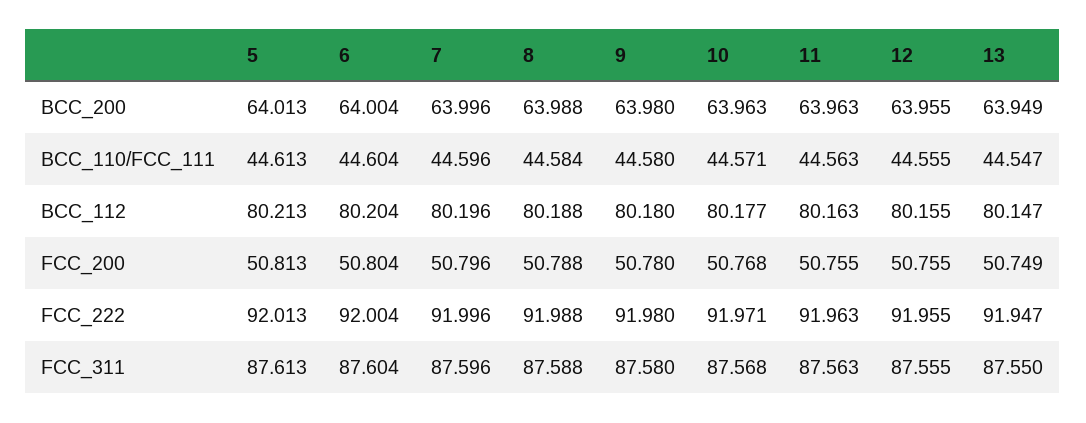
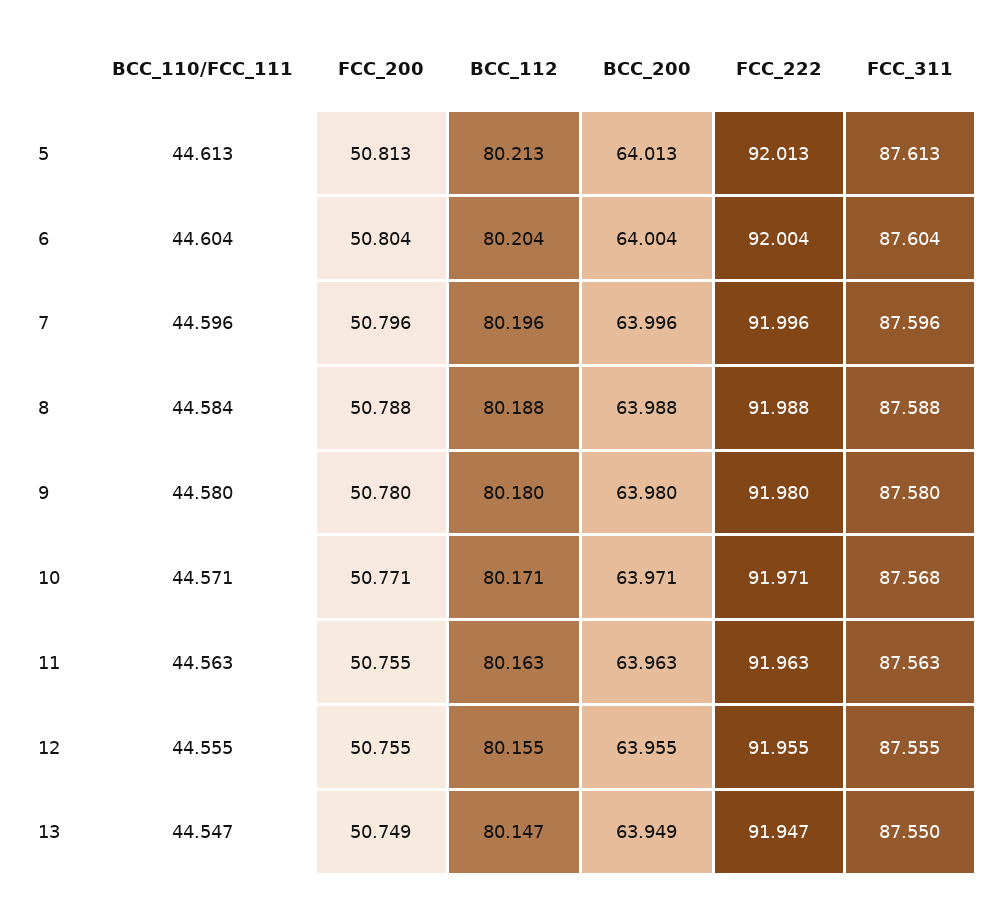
  {
    "5": {
      "BCC_200": 64.013,
      "BCC_110/FCC_111": 44.613,
      "BCC_112": 80.213,
      "FCC_200": 50.813,
      "FCC_222": 92.013,
      "FCC_311": 87.613
    },
    "6": {
      "BCC_200": 64.004,
      "BCC_110/FCC_111": 44.604,
      "BCC_112": 80.204,
      "FCC_200": 50.804,
      "FCC_222": 92.004,
      "FCC_311": 87.604
    },
    "7": {
      "BCC_200": 63.996,
      "BCC_110/FCC_111": 44.596,
      "BCC_112": 80.196,
      "FCC_200": 50.796,
      "FCC_222": 91.996,
      "FCC_311": 87.596
    },
    "8": {
      "BCC_200": 63.988,
      "BCC_110/FCC_111": 44.584,
      "BCC_112": 80.188,
      "FCC_200": 50.788,
      "FCC_222": 91.988,
      "FCC_311": 87.588
    },
    "9": {
      "BCC_200": 63.98,
      "BCC_110/FCC_111": 44.58,
      "BCC_112": 80.18,
      "FCC_200": 50.78,
      "FCC_222": 91.98,
      "FCC_311": 87.58
    },
    "10": {
-     "BCC_200": 63.963,
+     "BCC_200": 63.971,
      "BCC_110/FCC_111": 44.571,
-     "BCC_112": 80.177,
+     "BCC_112": 80.171,
-     "FCC_200": 50.768,
+     "FCC_200": 50.771,
      "FCC_222": 91.971,
      "FCC_311": 87.568
    },
    "11": {
      "BCC_200": 63.963,
      "BCC_110/FCC_111": 44.563,
      "BCC_112": 80.163,
      "FCC_200": 50.755,
      "FCC_222": 91.963,
      "FCC_311": 87.563
    },
    "12": {
      "BCC_200": 63.955,
      "BCC_110/FCC_111": 44.555,
      "BCC_112": 80.155,
      "FCC_200": 50.755,
      "FCC_222": 91.955,
      "FCC_311": 87.555
    },
    "13": {
      "BCC_200": 63.949,
      "BCC_110/FCC_111": 44.547,
      "BCC_112": 80.147,
      "FCC_200": 50.749,
      "FCC_222": 91.947,
      "FCC_311": 87.55
    }
  }

